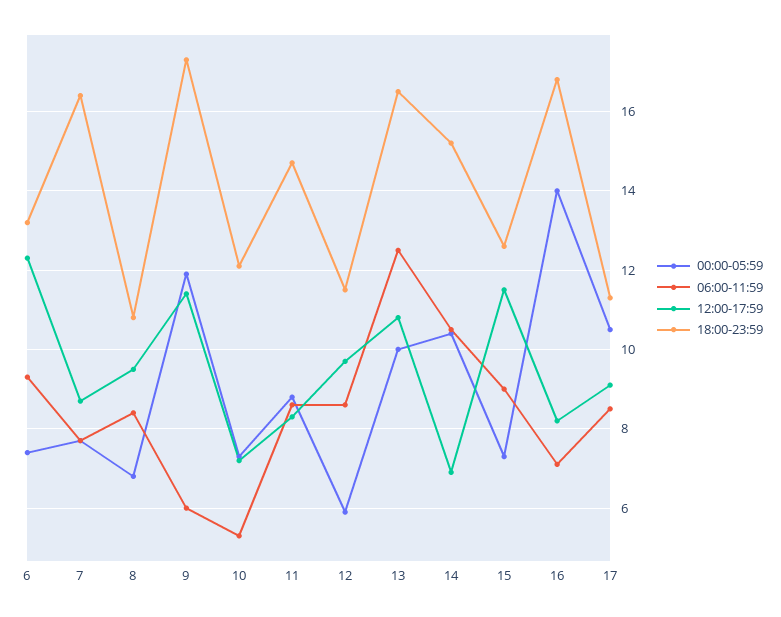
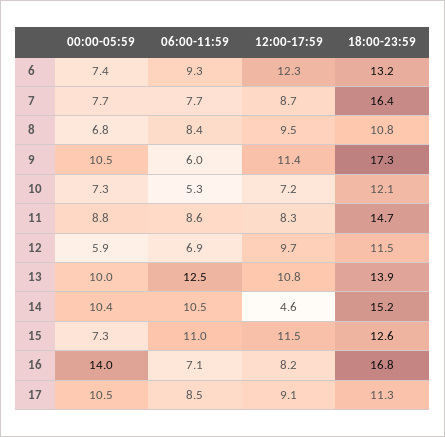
  {
    "00:00-05:59": {
      "6": 7.4,
      "7": 7.7,
      "8": 6.8,
-     "9": 12,
+     "9": 10.5,
      "10": 7.3,
      "11": 8.8,
      "12": 5.9,
      "13": 10,
      "14": 10.4,
      "15": 7.3,
      "16": 14,
      "17": 10.5
    },
    "06:00-11:59": {
      "6": 9.3,
      "7": 7.7,
      "8": 8.4,
      "9": 6,
      "10": 5.3,
      "11": 8.6,
-     "12": 8.5,
+     "12": 6.9,
      "13": 12.5,
      "14": 10.5,
-     "15": 9,
+     "15": 11,
      "16": 7.1,
      "17": 8.5
    },
    "12:00-17:59": {
      "6": 12.3,
      "7": 8.7,
      "8": 9.5,
      "9": 11.4,
      "10": 7.2,
      "11": 8.3,
      "12": 9.7,
      "13": 10.8,
-     "14": 7,
+     "14": 4.6,
      "15": 11.5,
      "16": 8.2,
      "17": 9.1
    },
    "18:00-23:59": {
      "6": 13.2,
      "7": 16.4,
      "8": 10.8,
      "9": 17.3,
      "10": 12.1,
      "11": 14.7,
      "12": 11.5,
-     "13": 16.5,
+     "13": 13.9,
      "14": 15.2,
      "15": 12.6,
      "16": 16.8,
      "17": 11.3
    }
  }

